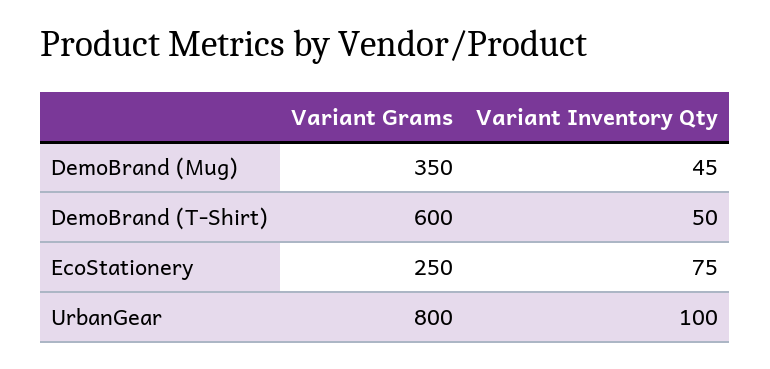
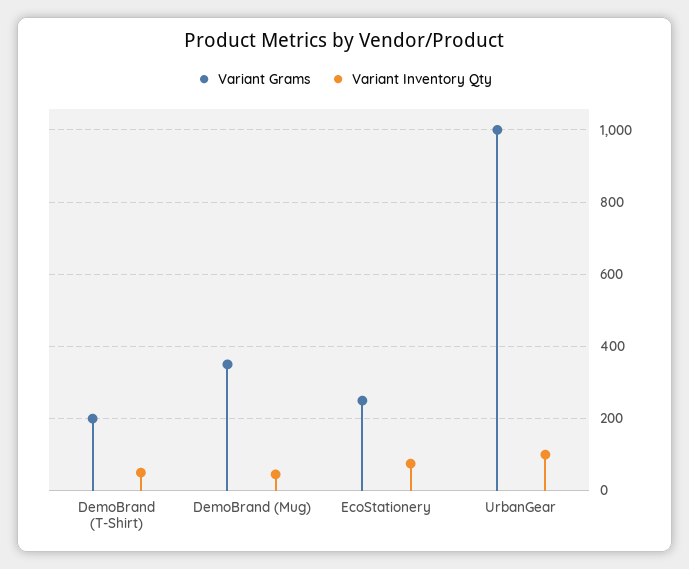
  {
    "Variant Grams": {
      "DemoBrand (Mug)": 350,
-     "DemoBrand (T-Shirt)": 600,
+     "DemoBrand (T-Shirt)": 200,
      "EcoStationery": 250,
-     "UrbanGear": 800
+     "UrbanGear": 1000
    },
    "Variant Inventory Qty": {
      "DemoBrand (Mug)": 45,
      "DemoBrand (T-Shirt)": 50,
      "EcoStationery": 75,
      "UrbanGear": 100
    }
  }

